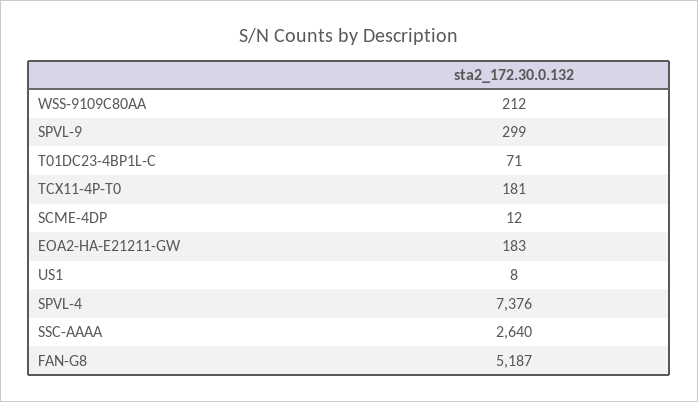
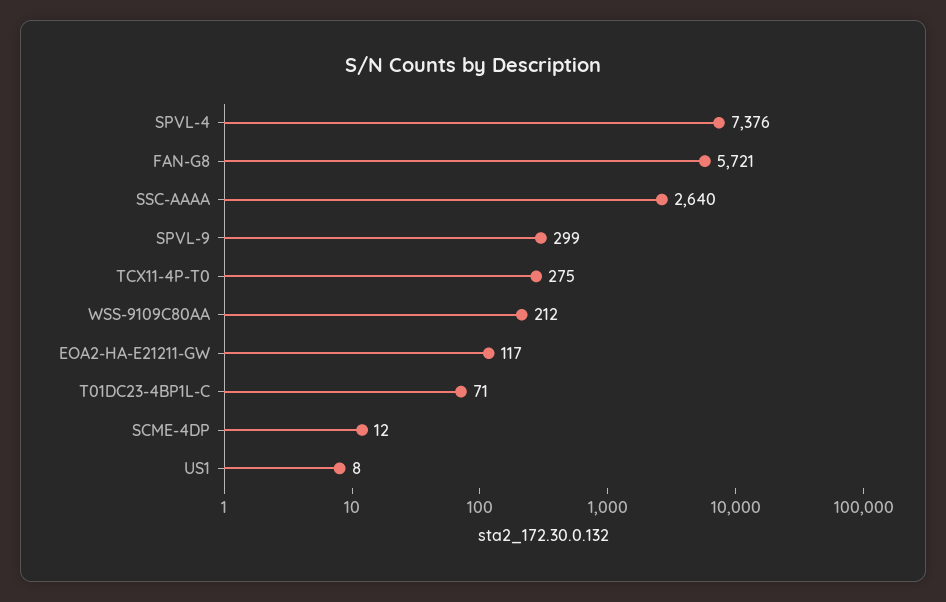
  {
    "WSS-9109C80AA": 212,
    "SPVL-9": 299,
    "T01DC23-4BP1L-C": 71,
-   "TCX11-4P-T0": 181,
+   "TCX11-4P-T0": 275,
    "SCME-4DP": 12,
-   "EOA2-HA-E21211-GW": 183,
+   "EOA2-HA-E21211-GW": 117,
    "US1": 8,
    "SPVL-4": 7376,
    "SSC-AAAA": 2640,
-   "FAN-G8": 5187
+   "FAN-G8": 5721
  }

